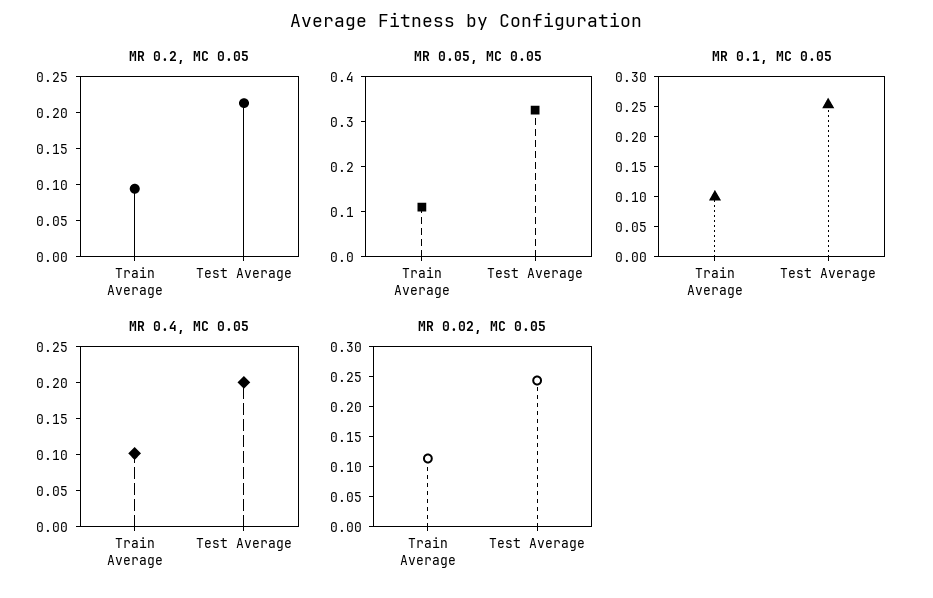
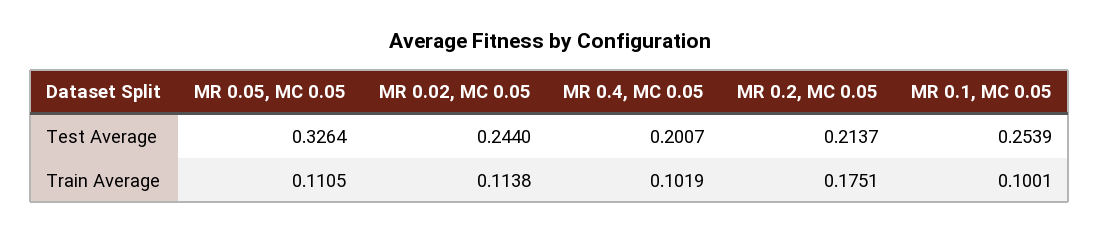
  {
    "MR 0.2, MC 0.05": {
-     "Train Average": 0.1,
+     "Train Average": 0.1751,
      "Test Average": 0.2137
    },
    "MR 0.05, MC 0.05": {
      "Train Average": 0.1105,
      "Test Average": 0.3264
    },
    "MR 0.1, MC 0.05": {
      "Train Average": 0.1001,
      "Test Average": 0.2539
    },
    "MR 0.4, MC 0.05": {
      "Train Average": 0.1019,
      "Test Average": 0.2007
    },
    "MR 0.02, MC 0.05": {
      "Train Average": 0.1138,
      "Test Average": 0.244
    }
  }

